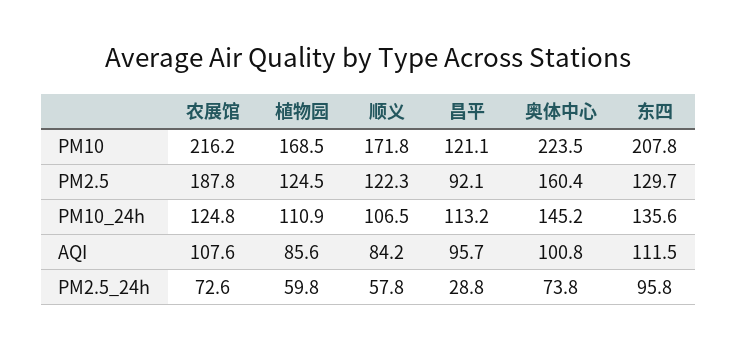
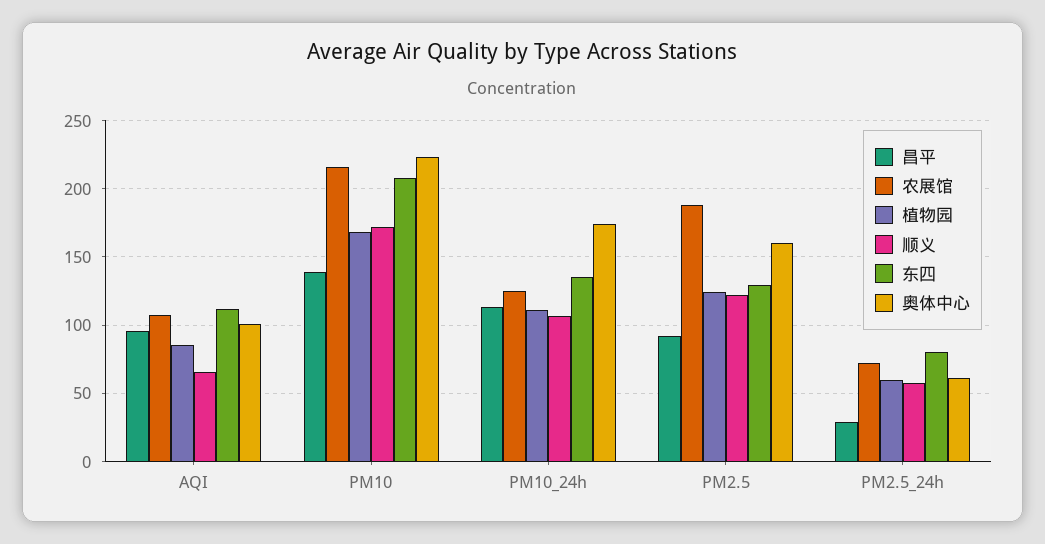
  {
    "农展馆": {
      "PM10": 216.2,
      "PM2.5": 187.8,
      "PM10_24h": 124.8,
      "AQI": 107.6,
      "PM2.5_24h": 72.6
    },
    "植物园": {
      "PM10": 168.5,
      "PM2.5": 124.5,
      "PM10_24h": 110.9,
      "AQI": 85.6,
      "PM2.5_24h": 59.8
    },
    "顺义": {
      "PM10": 171.8,
      "PM2.5": 122.3,
      "PM10_24h": 106.5,
-     "AQI": 84.2,
+     "AQI": 65,
      "PM2.5_24h": 57.8
    },
    "昌平": {
-     "PM10": 121.1,
+     "PM10": 140,
      "PM2.5": 92.1,
      "PM10_24h": 113.2,
      "AQI": 95.7,
      "PM2.5_24h": 28.8
    },
    "奥体中心": {
      "PM10": 223.5,
      "PM2.5": 160.4,
-     "PM10_24h": 145.2,
+     "PM10_24h": 175,
      "AQI": 100.8,
-     "PM2.5_24h": 73.8
+     "PM2.5_24h": 60
    },
    "东四": {
      "PM10": 207.8,
      "PM2.5": 129.7,
      "PM10_24h": 135.6,
      "AQI": 111.5,
-     "PM2.5_24h": 95.8
+     "PM2.5_24h": 80
    }
  }

